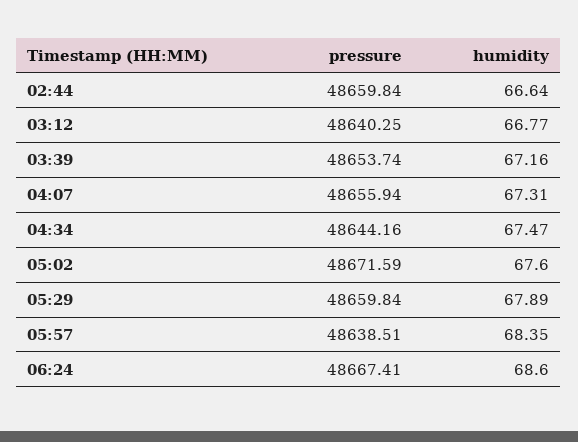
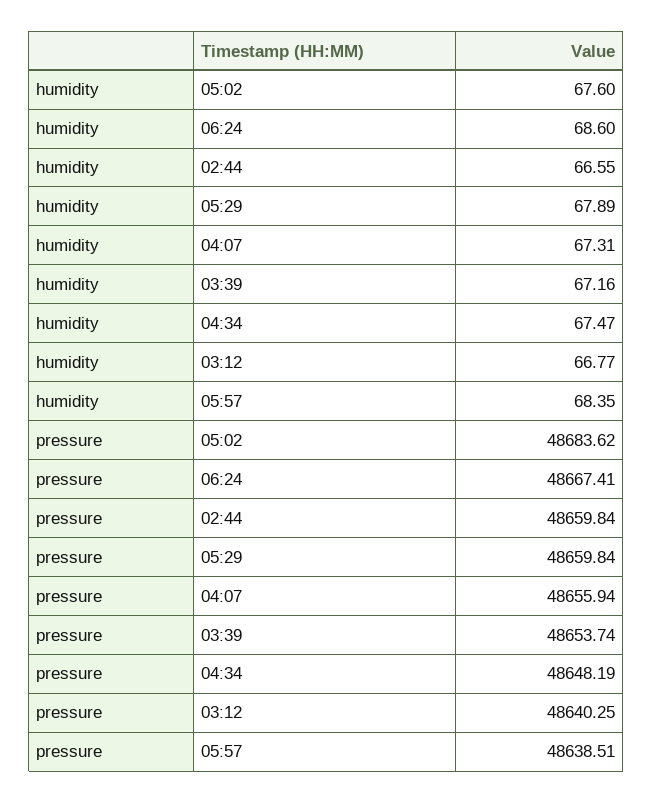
  {
    "pressure": {
      "02:44": 48659.84,
      "03:12": 48640.25,
      "03:39": 48653.74,
      "04:07": 48655.94,
-     "04:34": 48644.16,
+     "04:34": 48648.19,
-     "05:02": 48671.59,
+     "05:02": 48683.62,
      "05:29": 48659.84,
      "05:57": 48638.51,
      "06:24": 48667.41
    },
    "humidity": {
-     "02:44": 66.64,
+     "02:44": 66.55,
      "03:12": 66.77,
      "03:39": 67.16,
      "04:07": 67.31,
      "04:34": 67.47,
      "05:02": 67.6,
      "05:29": 67.89,
      "05:57": 68.35,
      "06:24": 68.6
    }
  }

